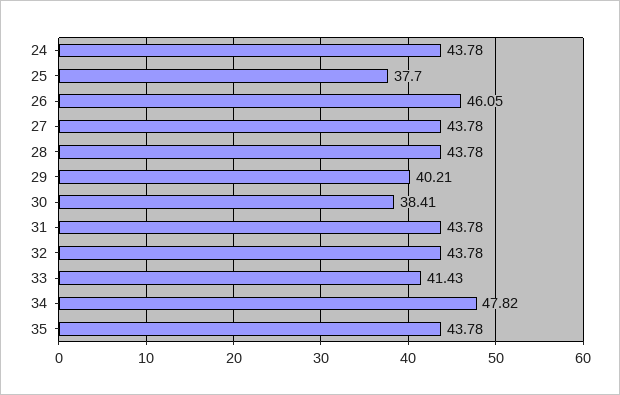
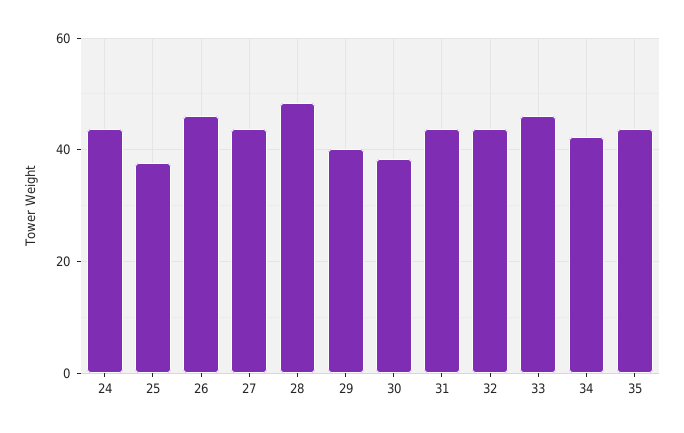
  {
    "24": 43.78,
    "25": 37.7,
    "26": 46.05,
    "27": 43.78,
-   "28": 43.78,
+   "28": 48,
    "29": 40.21,
    "30": 38.41,
    "31": 43.78,
    "32": 43.78,
-   "33": 41.43,
+   "33": 46,
-   "34": 47.82,
+   "34": 42,
    "35": 43.78
  }

